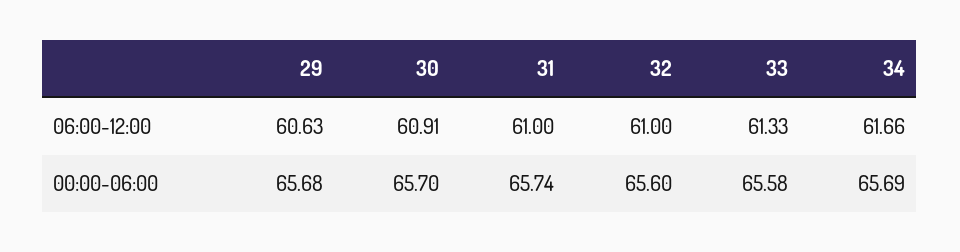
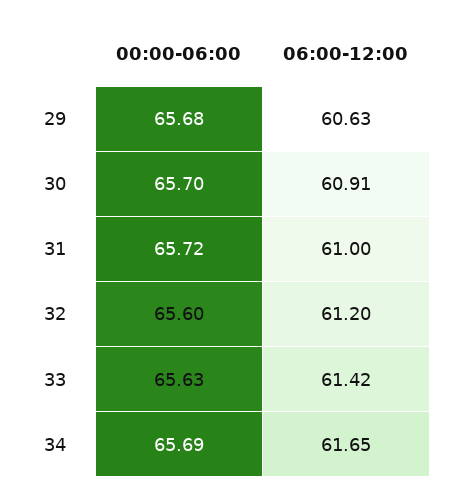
  {
    "29": {
      "06:00-12:00": 60.63,
      "00:00-06:00": 65.68
    },
    "30": {
      "06:00-12:00": 60.91,
      "00:00-06:00": 65.7
    },
    "31": {
      "06:00-12:00": 61,
-     "00:00-06:00": 65.74
+     "00:00-06:00": 65.72
    },
    "32": {
-     "06:00-12:00": 61,
+     "06:00-12:00": 61.2,
      "00:00-06:00": 65.6
    },
    "33": {
-     "06:00-12:00": 61.33,
+     "06:00-12:00": 61.42,
-     "00:00-06:00": 65.58
+     "00:00-06:00": 65.63
    },
    "34": {
-     "06:00-12:00": 61.66,
+     "06:00-12:00": 61.65,
      "00:00-06:00": 65.69
    }
  }

